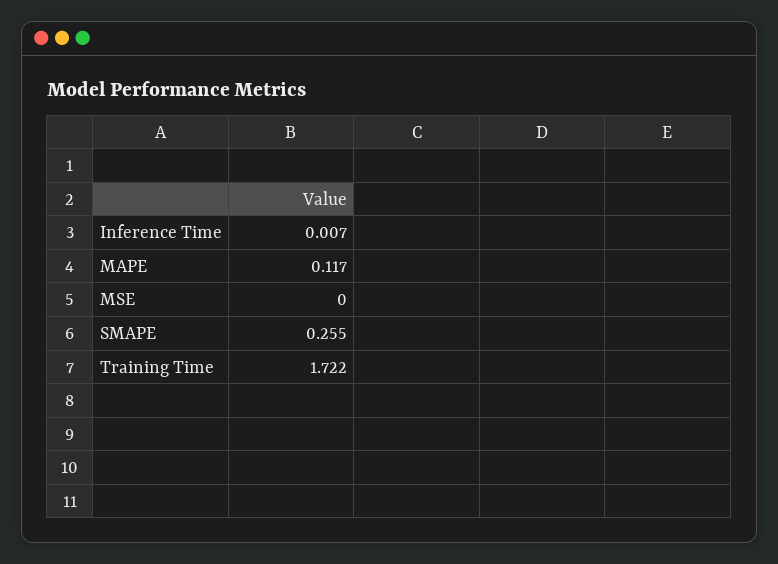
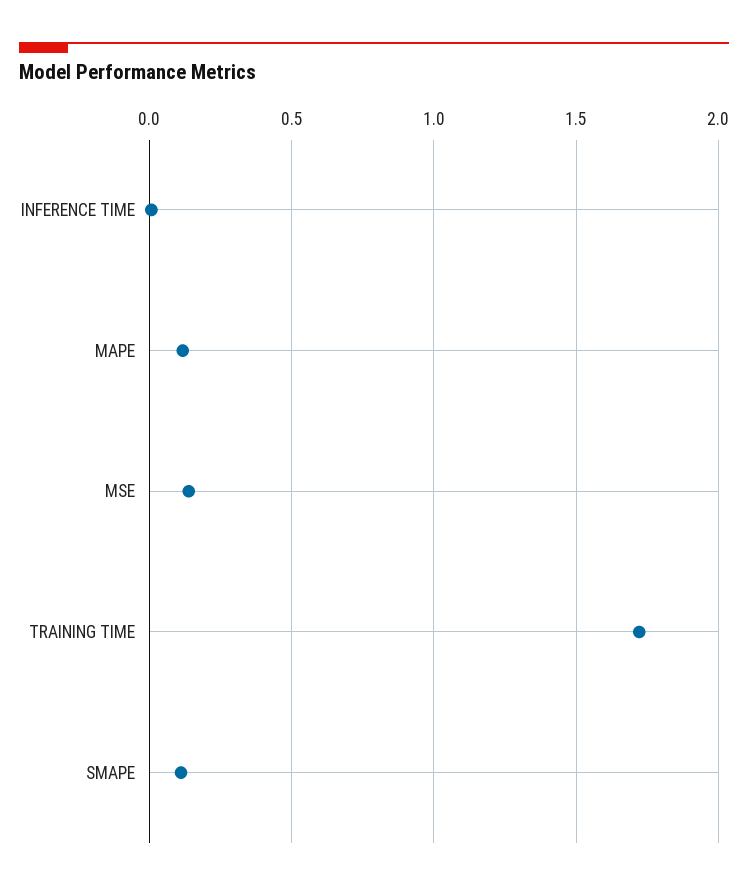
  {
    "Inference Time": 0.007,
    "MAPE": 0.117,
-   "MSE": 0,
+   "MSE": 0.15,
-   "SMAPE": 0.255,
+   "SMAPE": 0.1,
    "Training Time": 1.722
  }

